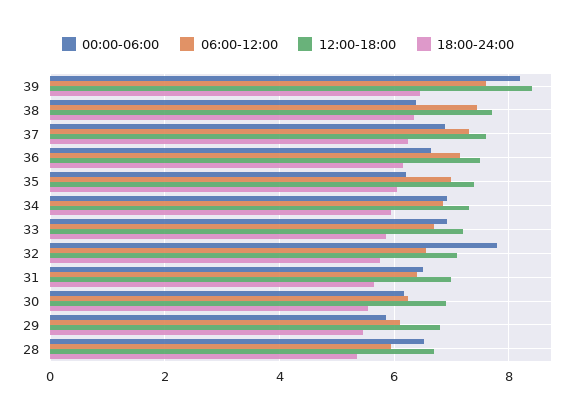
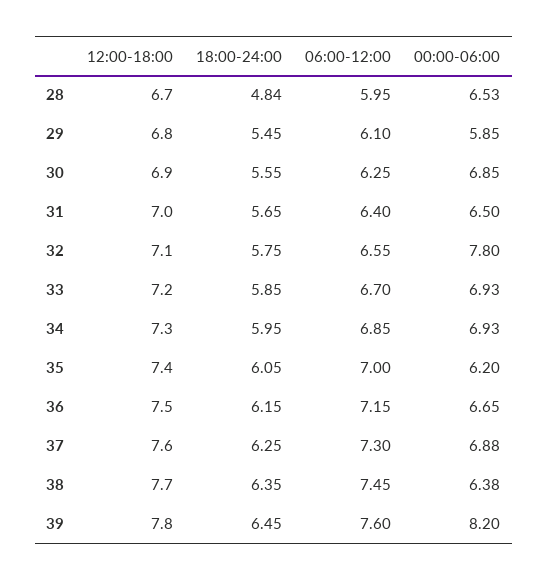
  {
    "00:00-06:00": {
      "39": 8.2,
      "38": 6.38,
      "37": 6.88,
      "36": 6.65,
      "35": 6.2,
      "34": 6.93,
      "33": 6.93,
      "32": 7.8,
      "31": 6.5,
-     "30": 6.2,
+     "30": 6.85,
      "29": 5.85,
      "28": 6.53
    },
    "06:00-12:00": {
      "39": 7.6,
      "38": 7.45,
      "37": 7.3,
      "36": 7.15,
      "35": 7,
      "34": 6.85,
      "33": 6.7,
      "32": 6.55,
      "31": 6.4,
      "30": 6.25,
      "29": 6.1,
      "28": 5.95
    },
    "12:00-18:00": {
-     "39": 8.4,
+     "39": 7.8,
      "38": 7.7,
      "37": 7.6,
      "36": 7.5,
      "35": 7.4,
      "34": 7.3,
      "33": 7.2,
      "32": 7.1,
      "31": 7,
      "30": 6.9,
      "29": 6.8,
      "28": 6.7
    },
    "18:00-24:00": {
      "39": 6.45,
      "38": 6.35,
      "37": 6.25,
      "36": 6.15,
      "35": 6.05,
      "34": 5.95,
      "33": 5.85,
      "32": 5.75,
      "31": 5.65,
      "30": 5.55,
      "29": 5.45,
-     "28": 5.4
+     "28": 4.84
    }
  }

